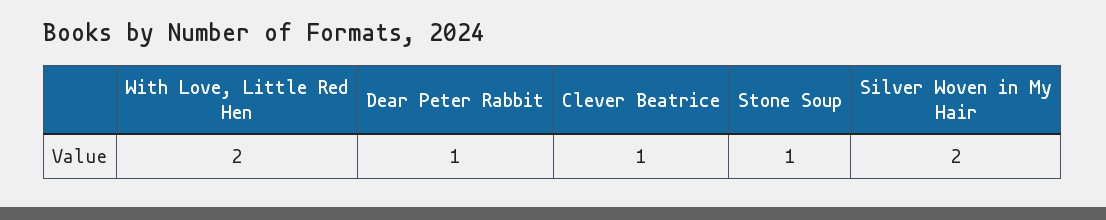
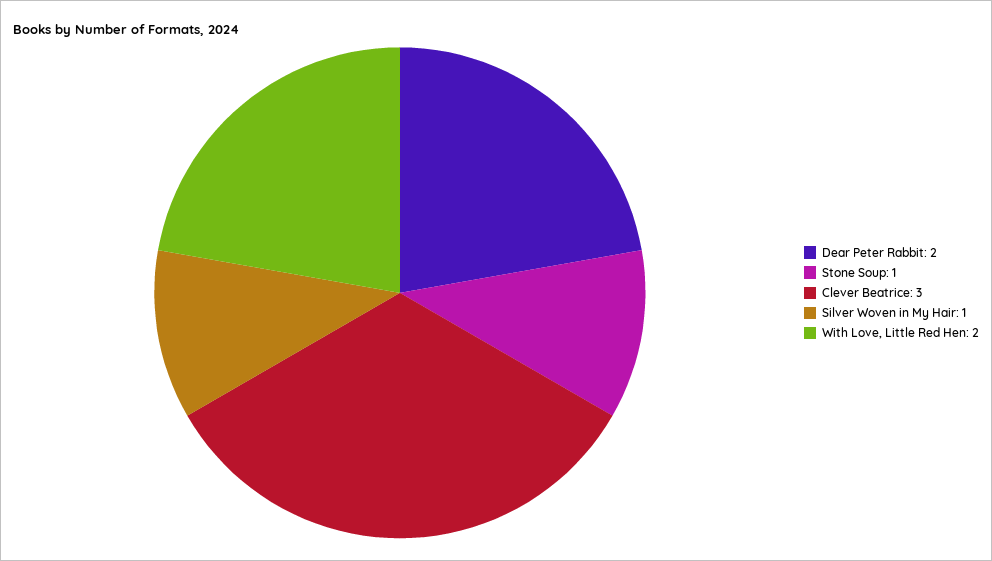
  {
    "With Love, Little Red Hen": 2,
-   "Dear Peter Rabbit": 1,
+   "Dear Peter Rabbit": 2,
-   "Clever Beatrice": 1,
+   "Clever Beatrice": 3,
    "Stone Soup": 1,
-   "Silver Woven in My Hair": 2
+   "Silver Woven in My Hair": 1
  }

